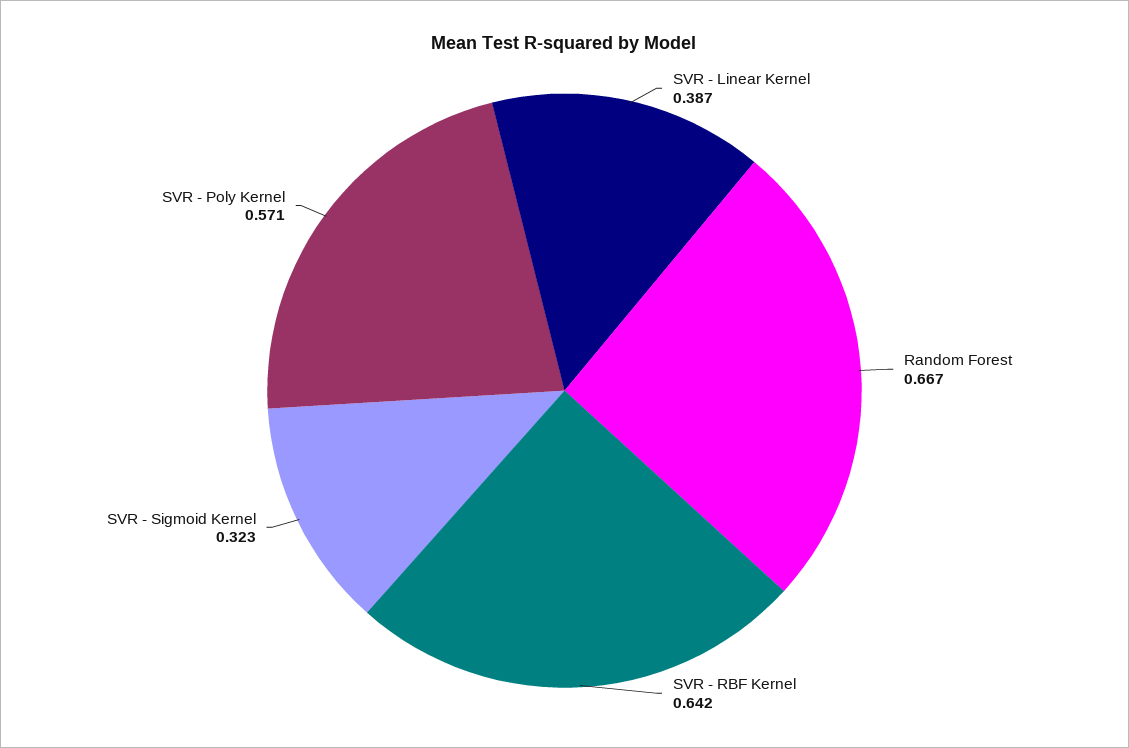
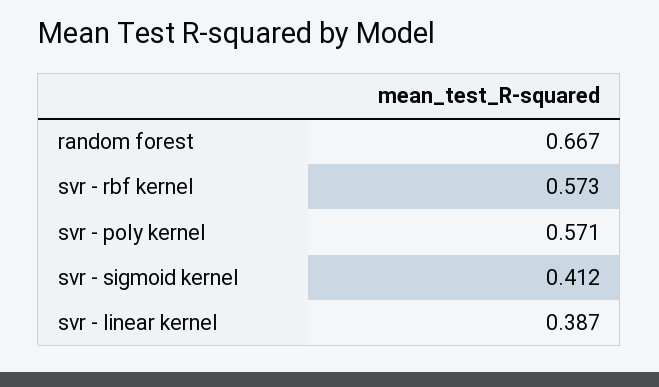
  {
    "SVR - Linear Kernel": 0.387,
    "Random Forest": 0.667,
-   "SVR - RBF Kernel": 0.642,
+   "SVR - RBF Kernel": 0.573,
-   "SVR - Sigmoid Kernel": 0.323,
+   "SVR - Sigmoid Kernel": 0.412,
    "SVR - Poly Kernel": 0.571
  }

